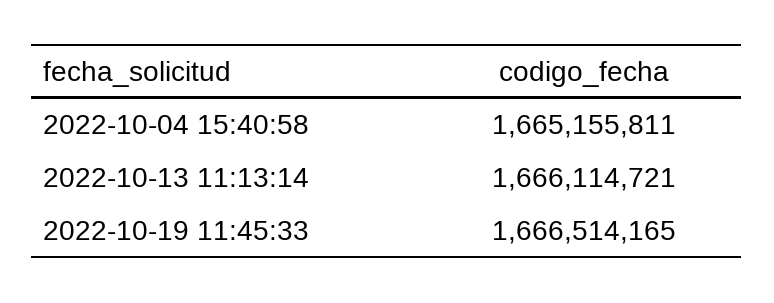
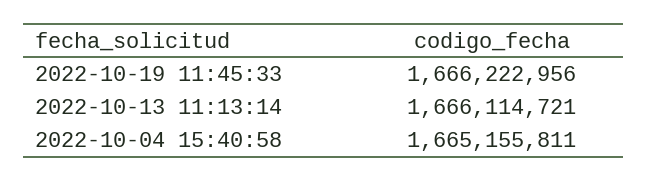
  {
    "2022-10-04 15:40:58": 1665155811,
    "2022-10-13 11:13:14": 1666114721,
-   "2022-10-19 11:45:33": 1666514165
+   "2022-10-19 11:45:33": 1666222956
  }

